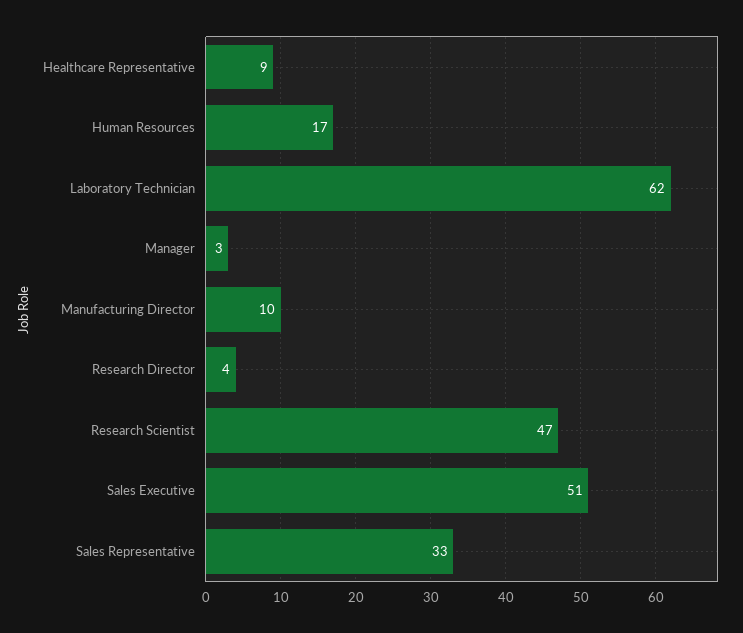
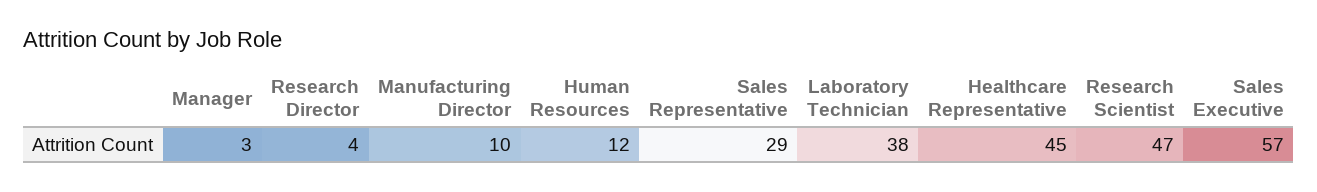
  {
-   "Healthcare Representative": 9,
+   "Healthcare Representative": 45,
-   "Human Resources": 17,
+   "Human Resources": 12,
-   "Laboratory Technician": 62,
+   "Laboratory Technician": 38,
    "Manager": 3,
    "Manufacturing Director": 10,
    "Research Director": 4,
    "Research Scientist": 47,
-   "Sales Executive": 51,
+   "Sales Executive": 57,
-   "Sales Representative": 33
+   "Sales Representative": 29
  }

